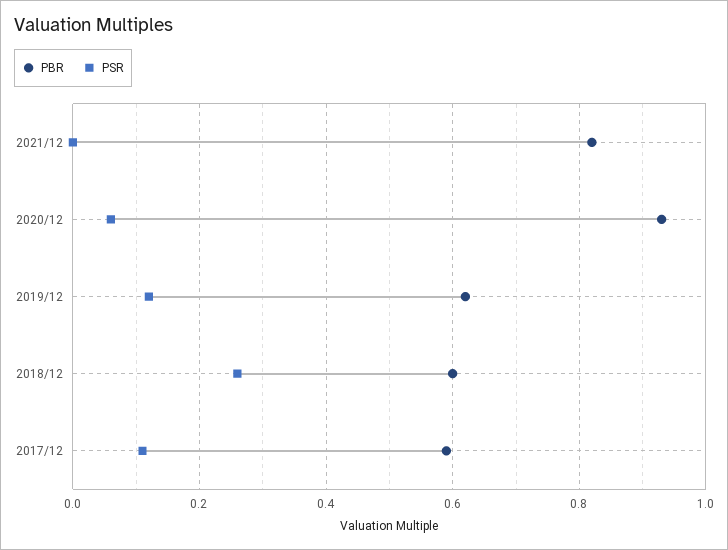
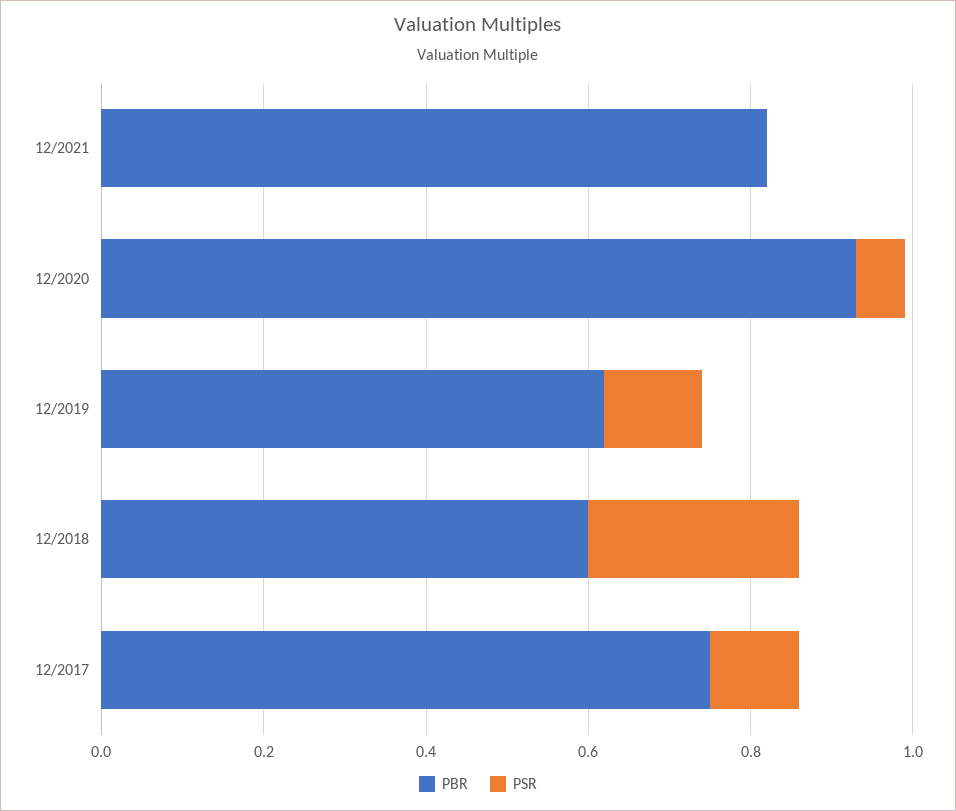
  {
    "PBR": {
      "2021/12": 0.8,
      "2020/12": 0.95,
      "2019/12": 0.6,
      "2018/12": 0.6,
-     "2017/12": 0.6
+     "2017/12": 0.75
    },
    "PSR": {
      "2021/12": 0,
      "2020/12": 0.05,
      "2019/12": 0.1,
      "2018/12": 0.25,
      "2017/12": 0.1
    }
  }

